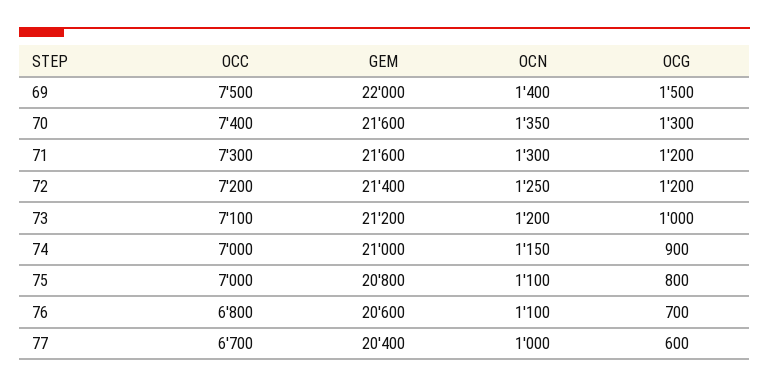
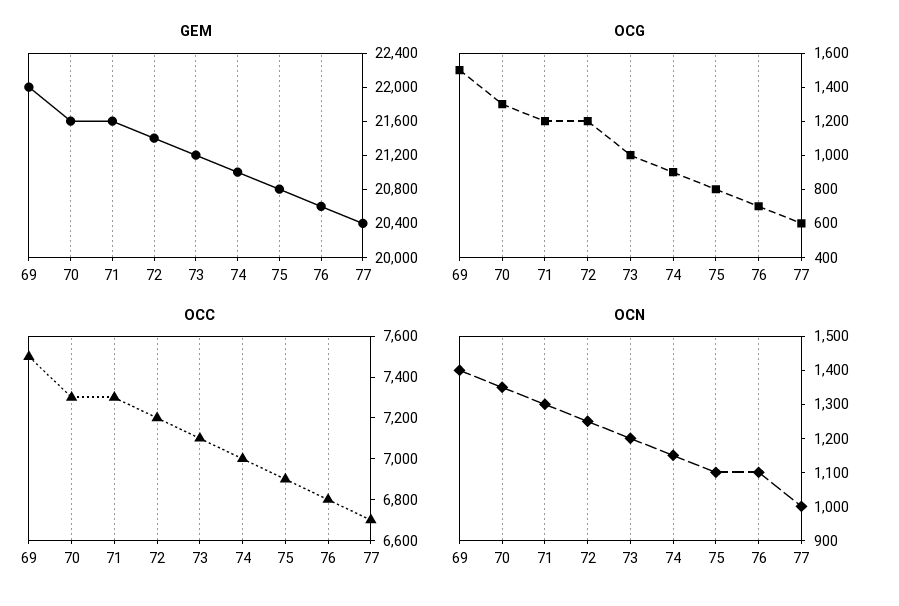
  {
    "OCC": {
      "69": 7500,
-     "70": 7400,
+     "70": 7300,
      "71": 7300,
      "72": 7200,
      "73": 7100,
      "74": 7000,
-     "75": 7000,
+     "75": 6900,
      "76": 6800,
      "77": 6700
    },
    "GEM": {
      "69": 22000,
      "70": 21600,
      "71": 21600,
      "72": 21400,
      "73": 21200,
      "74": 21000,
      "75": 20800,
      "76": 20600,
      "77": 20400
    },
    "OCN": {
      "69": 1400,
      "70": 1350,
      "71": 1300,
      "72": 1250,
      "73": 1200,
      "74": 1150,
      "75": 1100,
      "76": 1100,
      "77": 1000
    },
    "OCG": {
      "69": 1500,
      "70": 1300,
      "71": 1200,
      "72": 1200,
      "73": 1000,
      "74": 900,
      "75": 800,
      "76": 700,
      "77": 600
    }
  }

